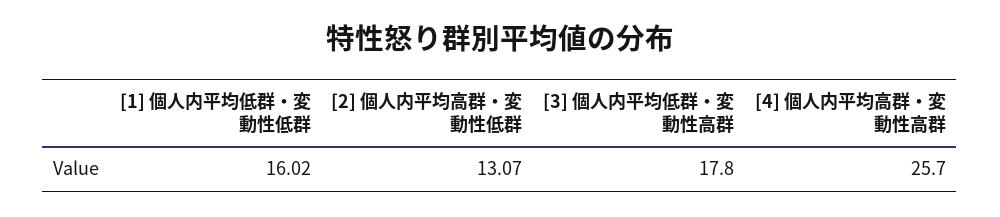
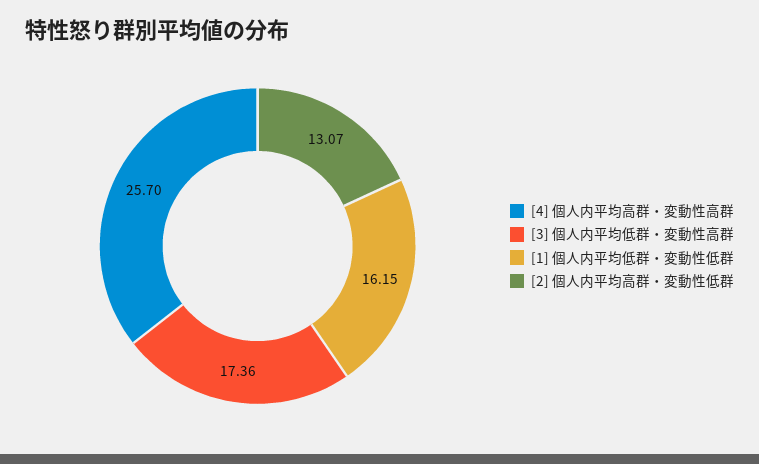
  {
-   "[1] 個人内平均低群・変動性低群": 16.02,
+   "[1] 個人内平均低群・変動性低群": 16.15,
    "[2] 個人内平均高群・変動性低群": 13.07,
-   "[3] 個人内平均低群・変動性高群": 17.8,
+   "[3] 個人内平均低群・変動性高群": 17.36,
    "[4] 個人内平均高群・変動性高群": 25.7
  }

